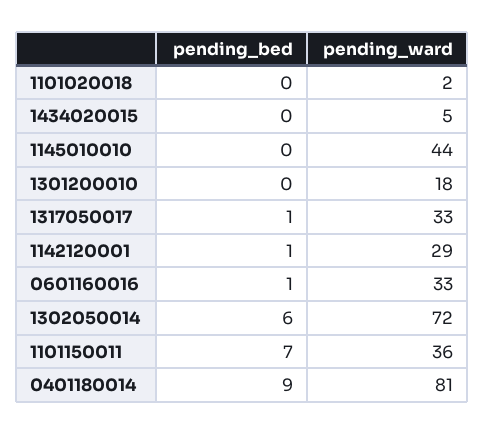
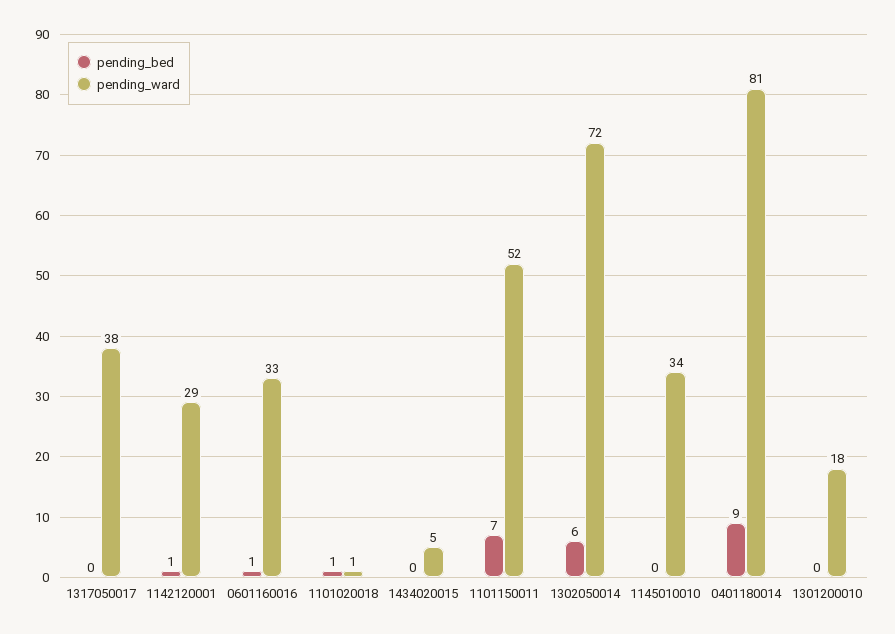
  {
    "pending_bed": {
-     "1101020018": 0,
+     "1101020018": 1,
      "1434020015": 0,
      "1145010010": 0,
      "1301200010": 0,
-     "1317050017": 1,
+     "1317050017": 0,
      "1142120001": 1,
      "0601160016": 1,
      "1302050014": 6,
      "1101150011": 7,
      "0401180014": 9
    },
    "pending_ward": {
-     "1101020018": 2,
+     "1101020018": 1,
      "1434020015": 5,
-     "1145010010": 44,
+     "1145010010": 34,
      "1301200010": 18,
-     "1317050017": 33,
+     "1317050017": 38,
      "1142120001": 29,
      "0601160016": 33,
      "1302050014": 72,
-     "1101150011": 36,
+     "1101150011": 52,
      "0401180014": 81
    }
  }

